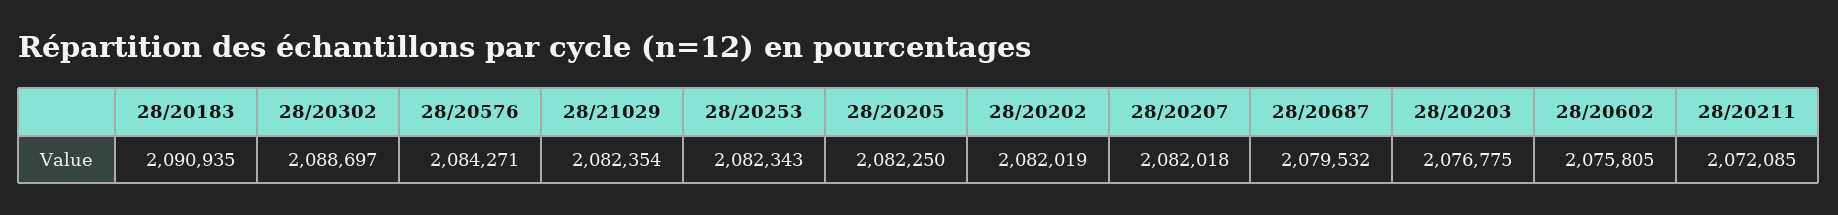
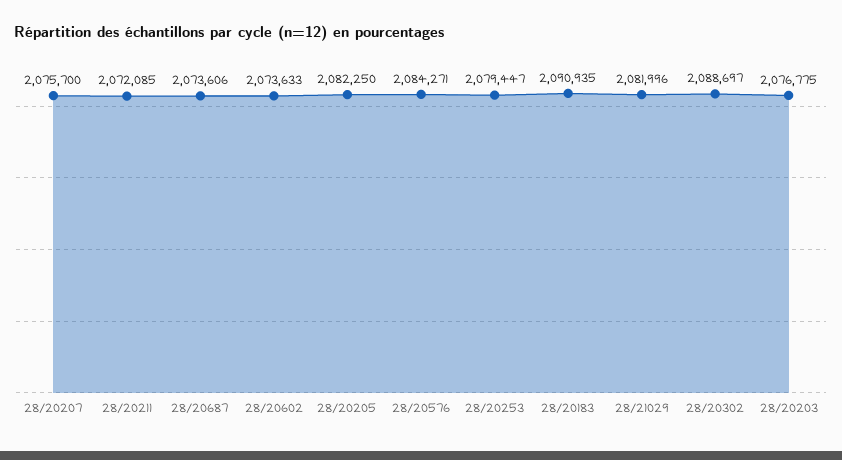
  {
    "28/20183": 2090935,
    "28/20302": 2088697,
    "28/20576": 2084271,
-   "28/21029": 2082354,
+   "28/21029": 2081996,
-   "28/20253": 2082343,
+   "28/20253": 2079447,
    "28/20205": 2082250,
-   "28/20202": 2082019,
-   "28/20207": 2082018,
+   "28/20207": 2075700,
-   "28/20687": 2079532,
+   "28/20687": 2073606,
    "28/20203": 2076775,
-   "28/20602": 2075805,
+   "28/20602": 2073633,
    "28/20211": 2072085
  }

